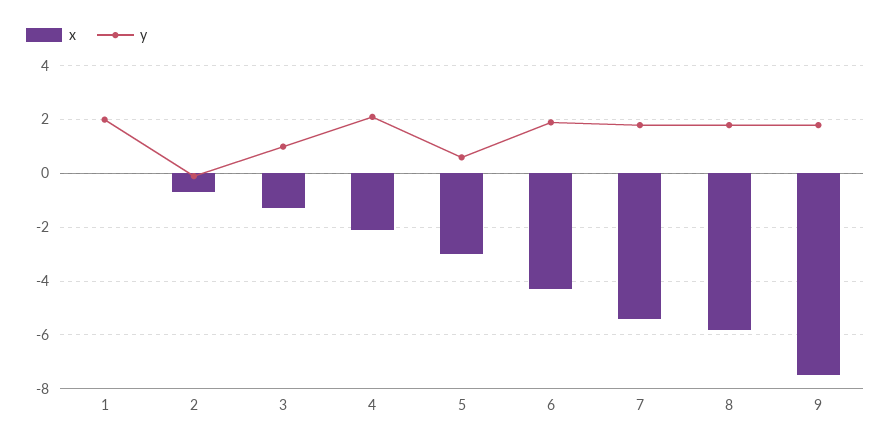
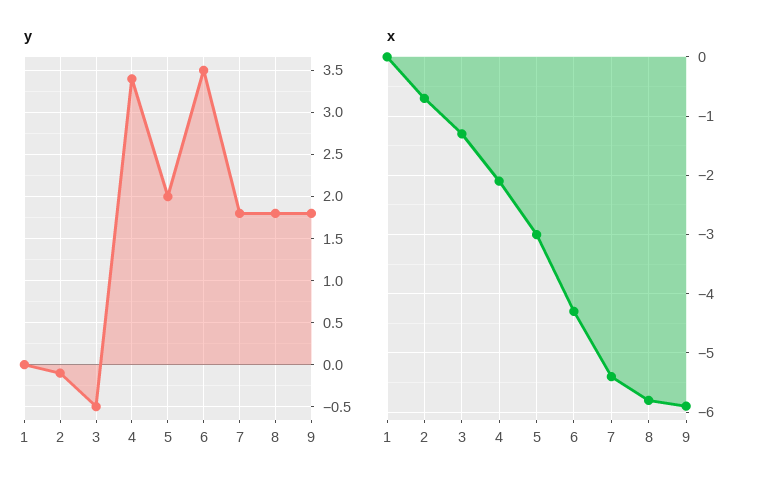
  {
    "x": {
      "1": 0,
      "2": -0.5,
      "3": -1.5,
      "4": -2,
      "5": -3,
      "6": -4.5,
      "7": -5.5,
      "8": -6,
-     "9": -7.5
+     "9": -6
    },
    "y": {
-     "1": 2,
+     "1": 0,
      "2": -0.1,
-     "3": 1,
+     "3": -0.5,
-     "4": 2,
+     "4": 3.4,
-     "5": 0.5,
+     "5": 2,
-     "6": 2,
+     "6": 3.5,
      "7": 1.8,
      "8": 1.8,
      "9": 1.8
    }
  }

